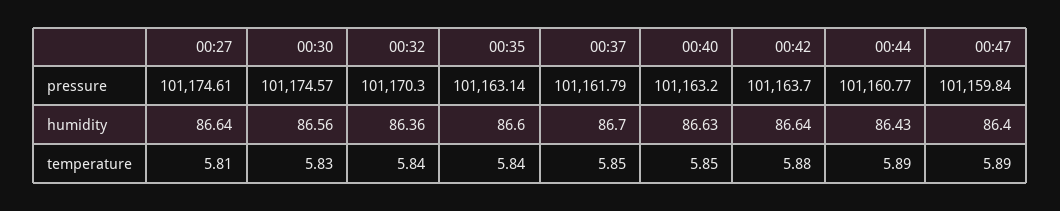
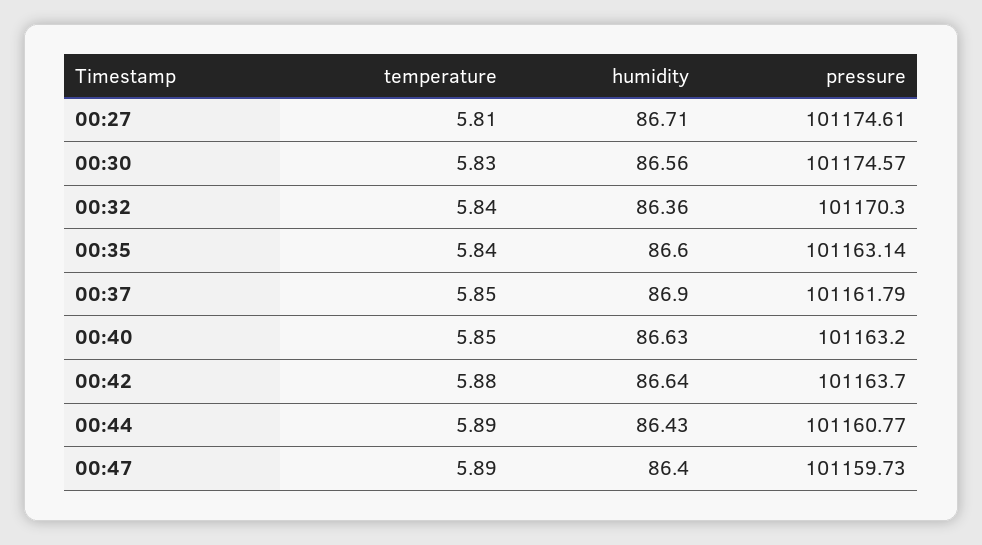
  {
    "00:27": {
      "pressure": 101174.61,
-     "humidity": 86.64,
+     "humidity": 86.71,
      "temperature": 5.81
    },
    "00:30": {
      "pressure": 101174.57,
      "humidity": 86.56,
      "temperature": 5.83
    },
    "00:32": {
      "pressure": 101170.3,
      "humidity": 86.36,
      "temperature": 5.84
    },
    "00:35": {
      "pressure": 101163.14,
      "humidity": 86.6,
      "temperature": 5.84
    },
    "00:37": {
      "pressure": 101161.79,
-     "humidity": 86.7,
+     "humidity": 86.9,
      "temperature": 5.85
    },
    "00:40": {
      "pressure": 101163.2,
      "humidity": 86.63,
      "temperature": 5.85
    },
    "00:42": {
      "pressure": 101163.7,
      "humidity": 86.64,
      "temperature": 5.88
    },
    "00:44": {
      "pressure": 101160.77,
      "humidity": 86.43,
      "temperature": 5.89
    },
    "00:47": {
-     "pressure": 101159.84,
+     "pressure": 101159.73,
      "humidity": 86.4,
      "temperature": 5.89
    }
  }

